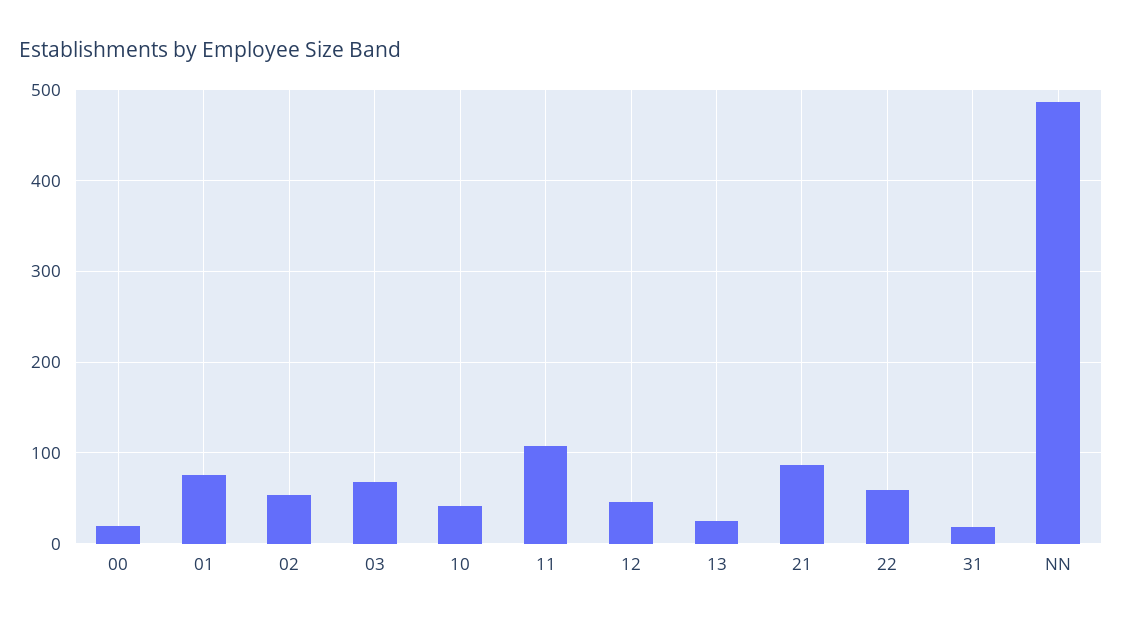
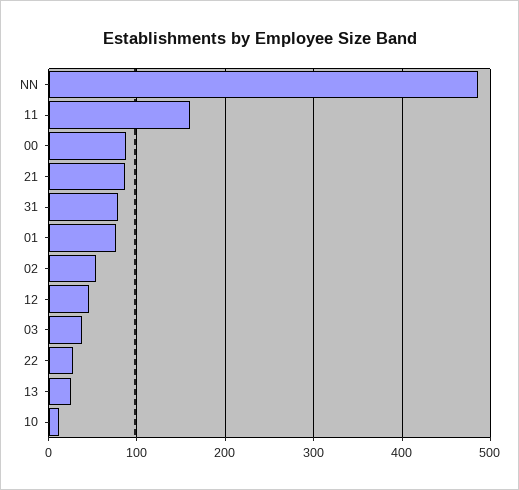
  {
-   "00": 20,
+   "00": 90,
    "01": 80,
    "02": 50,
-   "03": 70,
+   "03": 40,
-   "10": 40,
+   "10": 10,
-   "11": 110,
+   "11": 160,
    "12": 50,
    "13": 30,
    "21": 90,
-   "22": 60,
+   "22": 30,
-   "31": 20,
+   "31": 80,
    "NN": 490
  }

